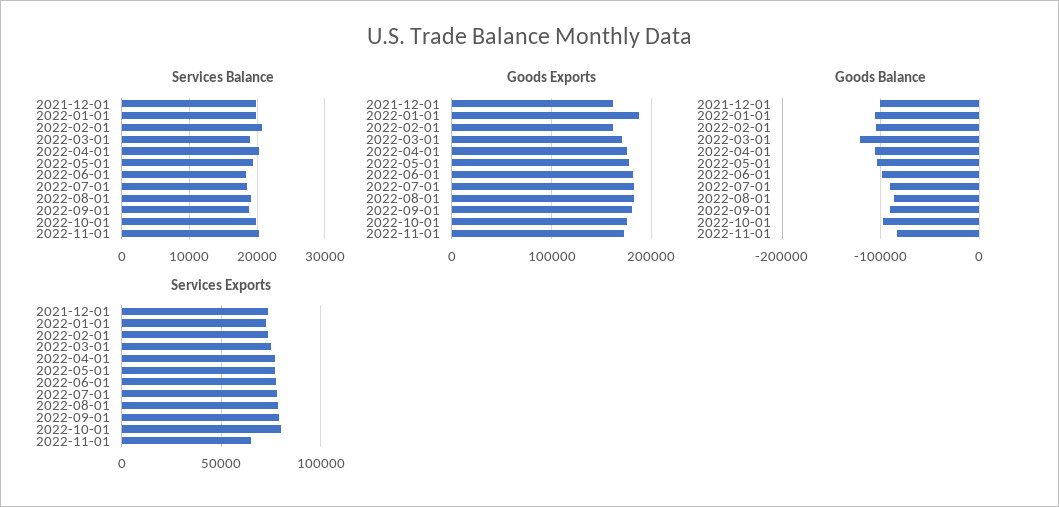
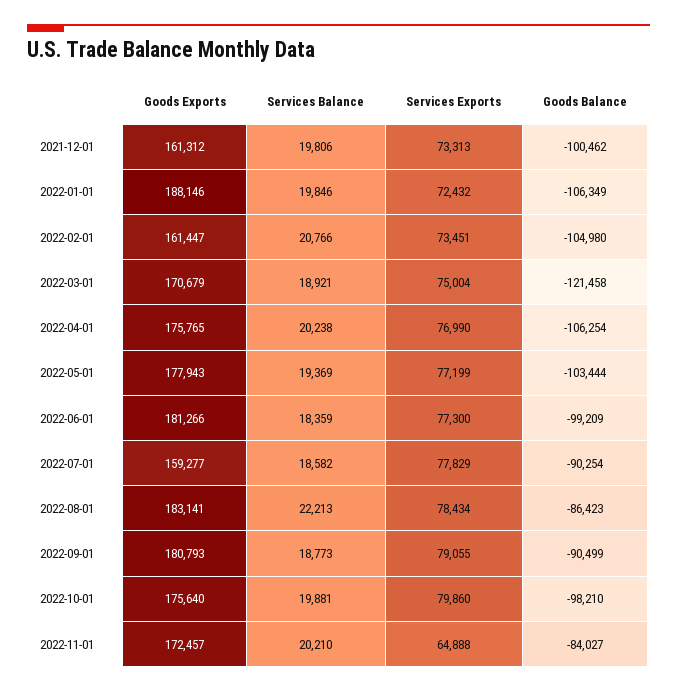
  {
    "Services Balance": {
      "2021-12-01": 19806,
      "2022-01-01": 19846,
      "2022-02-01": 20766,
      "2022-03-01": 18921,
      "2022-04-01": 20238,
      "2022-05-01": 19369,
      "2022-06-01": 18359,
      "2022-07-01": 18582,
-     "2022-08-01": 19000,
+     "2022-08-01": 22213,
      "2022-09-01": 18773,
      "2022-10-01": 19881,
      "2022-11-01": 20210
    },
    "Goods Exports": {
      "2021-12-01": 161312,
      "2022-01-01": 188146,
      "2022-02-01": 161447,
      "2022-03-01": 170679,
      "2022-04-01": 175765,
      "2022-05-01": 177943,
      "2022-06-01": 181266,
-     "2022-07-01": 180000,
+     "2022-07-01": 159277,
      "2022-08-01": 183141,
      "2022-09-01": 180793,
      "2022-10-01": 175640,
      "2022-11-01": 172457
    },
    "Goods Balance": {
      "2021-12-01": -100462,
      "2022-01-01": -106349,
      "2022-02-01": -104980,
      "2022-03-01": -121458,
      "2022-04-01": -106254,
      "2022-05-01": -103444,
      "2022-06-01": -99209,
      "2022-07-01": -90254,
      "2022-08-01": -86423,
      "2022-09-01": -90499,
      "2022-10-01": -98210,
      "2022-11-01": -84027
    },
    "Services Exports": {
      "2021-12-01": 73313,
      "2022-01-01": 72432,
      "2022-02-01": 73451,
      "2022-03-01": 75004,
      "2022-04-01": 76990,
      "2022-05-01": 77199,
      "2022-06-01": 77300,
      "2022-07-01": 77829,
      "2022-08-01": 78434,
      "2022-09-01": 79055,
      "2022-10-01": 79860,
      "2022-11-01": 64888
    }
  }

